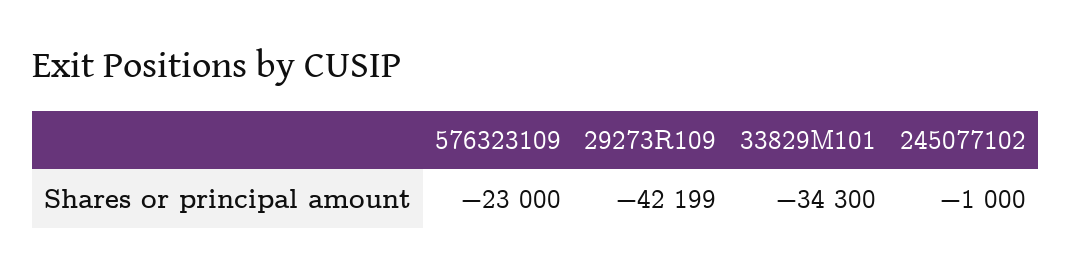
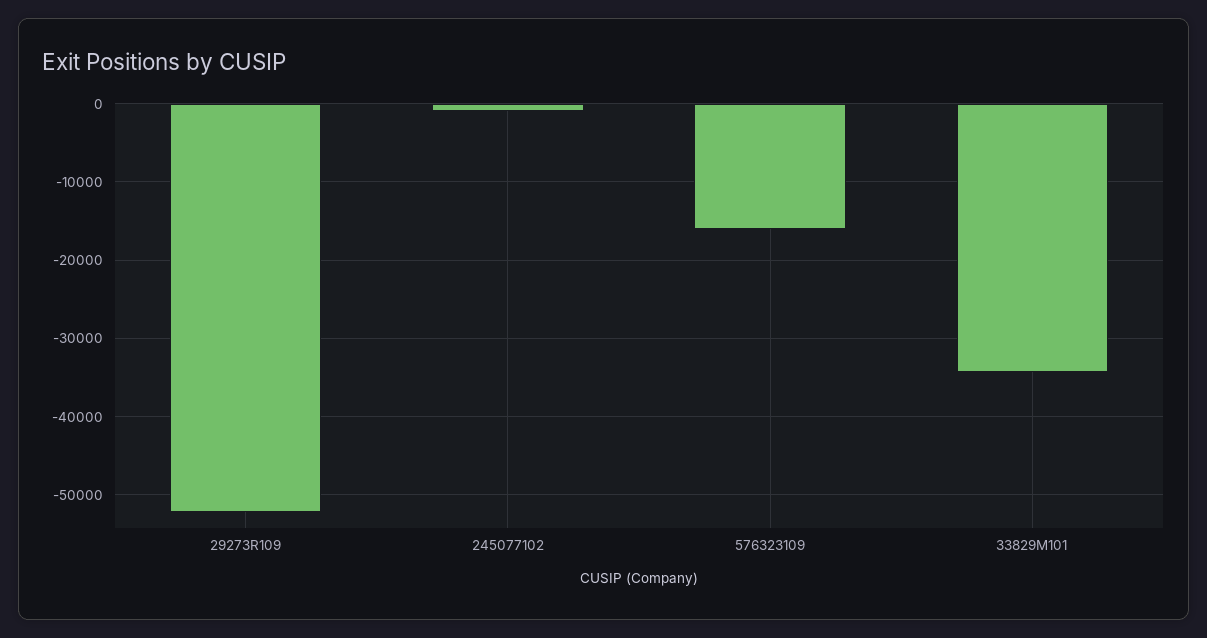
  {
-   "576323109": -23000,
+   "576323109": -16000,
-   "29273R109": -42199,
+   "29273R109": -52000,
    "33829M101": -34300,
    "245077102": -1000
  }

